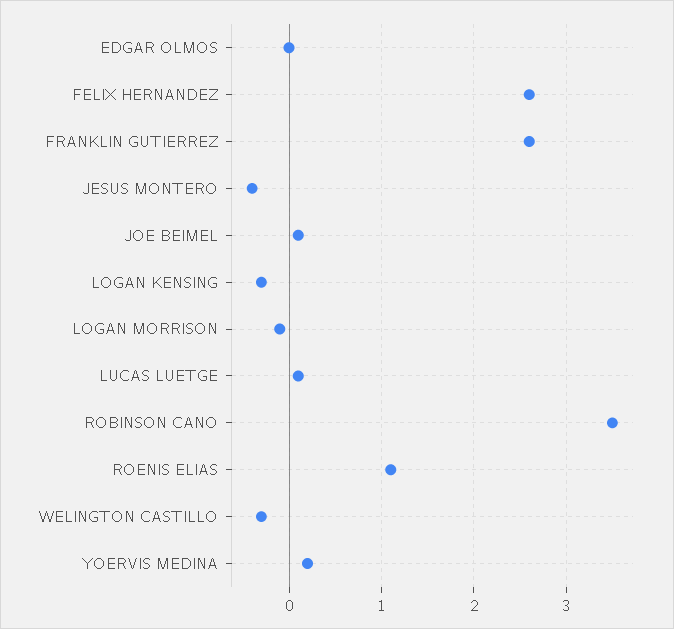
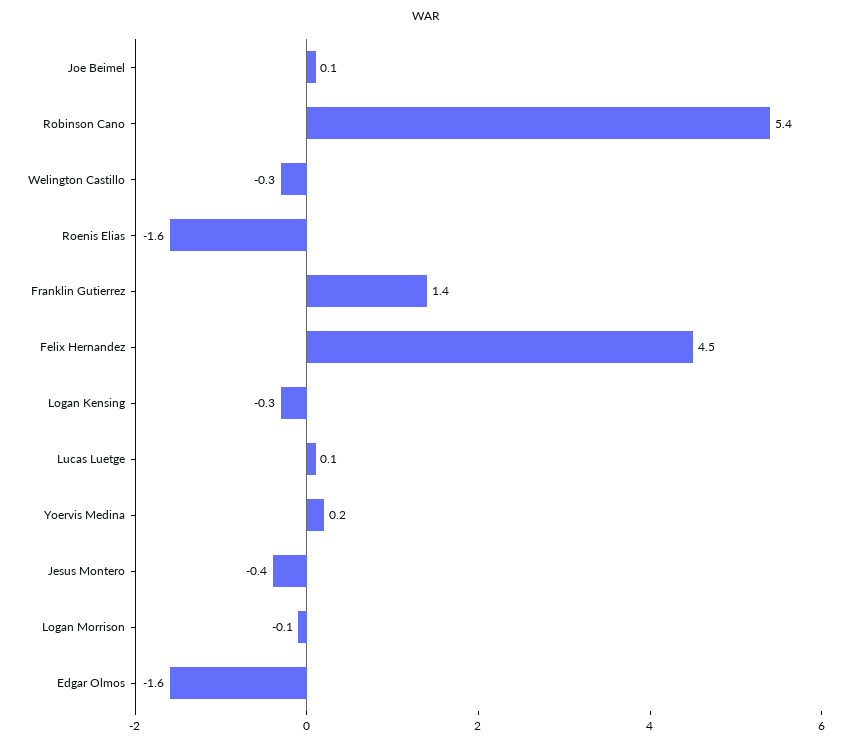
  {
-   "EDGAR OLMOS": 0,
+   "EDGAR OLMOS": -1.6,
-   "FELIX HERNANDEZ": 2.6,
+   "FELIX HERNANDEZ": 4.5,
-   "FRANKLIN GUTIERREZ": 2.6,
+   "FRANKLIN GUTIERREZ": 1.4,
    "JESUS MONTERO": -0.4,
    "JOE BEIMEL": 0.1,
    "LOGAN KENSING": -0.3,
    "LOGAN MORRISON": -0.1,
    "LUCAS LUETGE": 0.1,
-   "ROBINSON CANO": 3.5,
+   "ROBINSON CANO": 5.4,
-   "ROENIS ELIAS": 1.1,
+   "ROENIS ELIAS": -1.6,
    "WELINGTON CASTILLO": -0.3,
    "YOERVIS MEDINA": 0.2
  }

